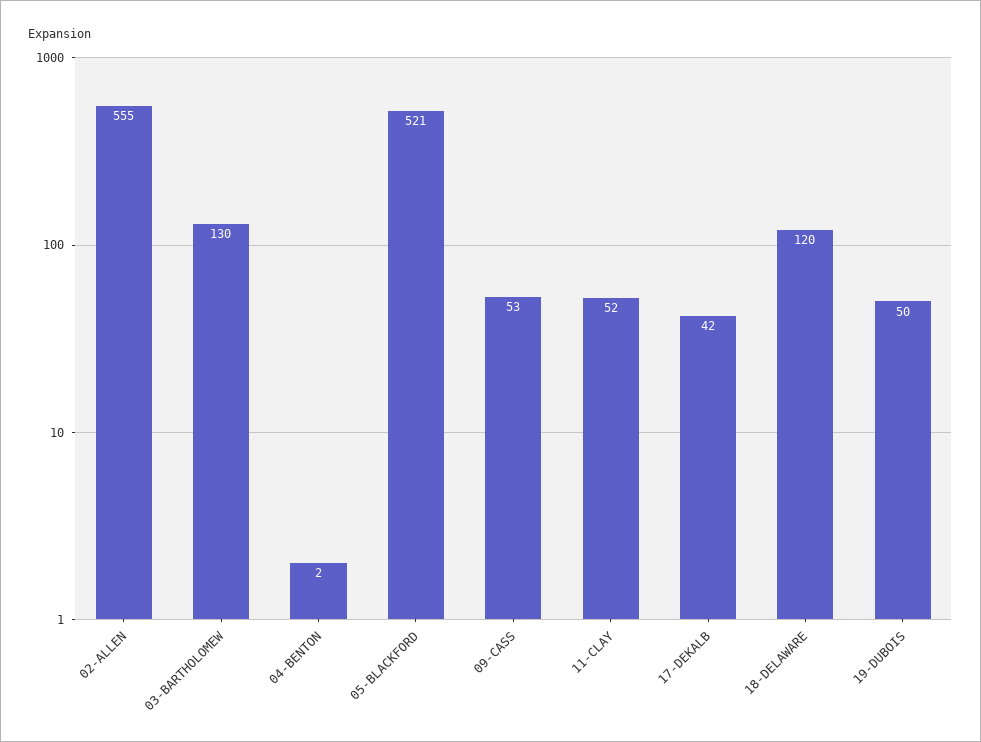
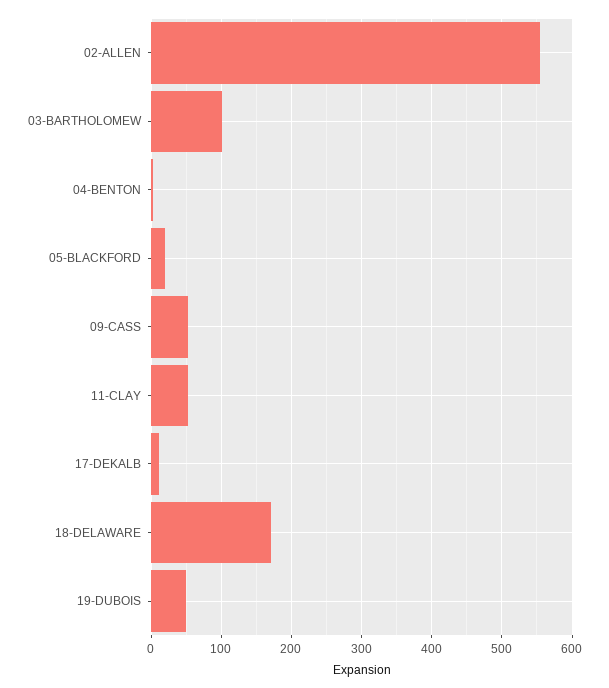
  {
    "02-ALLEN": 555,
-   "03-BARTHOLOMEW": 130,
+   "03-BARTHOLOMEW": 100,
    "04-BENTON": 2,
-   "05-BLACKFORD": 521,
+   "05-BLACKFORD": 20,
    "09-CASS": 53,
    "11-CLAY": 52,
-   "17-DEKALB": 42,
+   "17-DEKALB": 10,
-   "18-DELAWARE": 120,
+   "18-DELAWARE": 170,
    "19-DUBOIS": 50
  }

